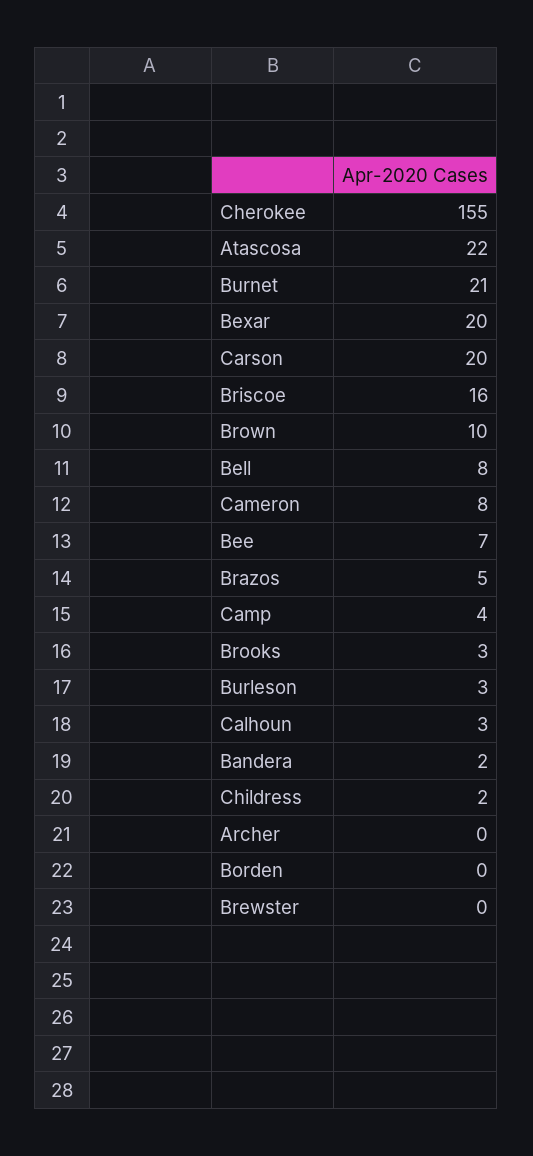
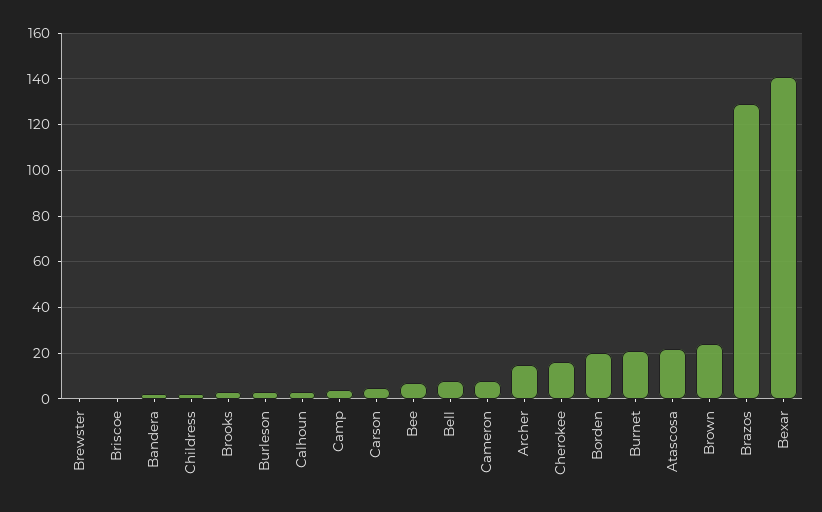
  {
-   "Cherokee": 155,
+   "Cherokee": 15,
    "Atascosa": 22,
    "Burnet": 21,
-   "Bexar": 20,
+   "Bexar": 140,
-   "Carson": 20,
+   "Carson": 5,
-   "Briscoe": 16,
+   "Briscoe": 0,
-   "Brown": 10,
+   "Brown": 25,
    "Bell": 8,
    "Cameron": 8,
    "Bee": 7,
-   "Brazos": 5,
+   "Brazos": 130,
    "Camp": 4,
    "Brooks": 3,
    "Burleson": 3,
    "Calhoun": 3,
    "Bandera": 2,
    "Childress": 2,
-   "Archer": 0,
+   "Archer": 15,
-   "Borden": 0,
+   "Borden": 20,
    "Brewster": 0
  }

